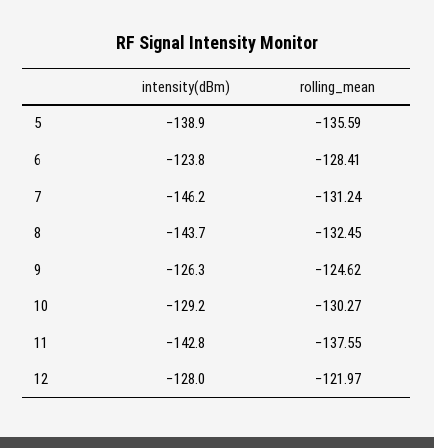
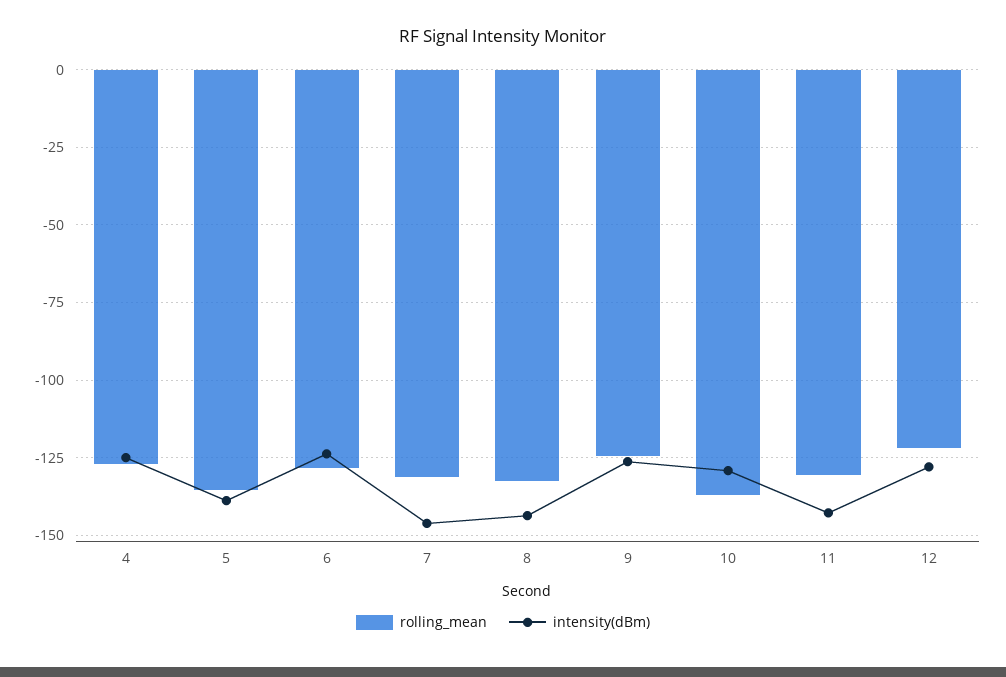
  {
    "intensity(dBm)": {
      "5": -138.9,
      "6": -123.8,
      "7": -146.2,
      "8": -143.7,
      "9": -126.3,
      "10": -129.2,
      "11": -142.8,
-     "12": -128
+     "12": -128,
+     "4": -125
    },
    "rolling_mean": {
      "5": -135.59,
      "6": -128.41,
      "7": -131.24,
      "8": -132.45,
      "9": -124.62,
-     "10": -130.27,
+     "10": -137.5,
-     "11": -137.55,
+     "11": -130,
-     "12": -121.97
+     "12": -121.97,
+     "4": -127.5
    }
  }

